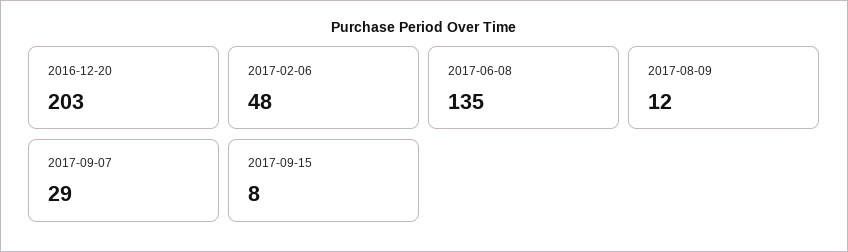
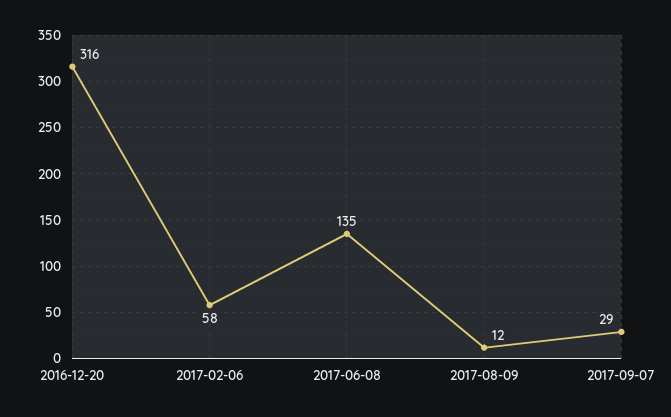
  {
-   "2016-12-20": 203,
+   "2016-12-20": 316,
-   "2017-02-06": 48,
+   "2017-02-06": 58,
    "2017-06-08": 135,
    "2017-08-09": 12,
-   "2017-09-07": 29,
+   "2017-09-07": 29
-   "2017-09-15": 8
  }

